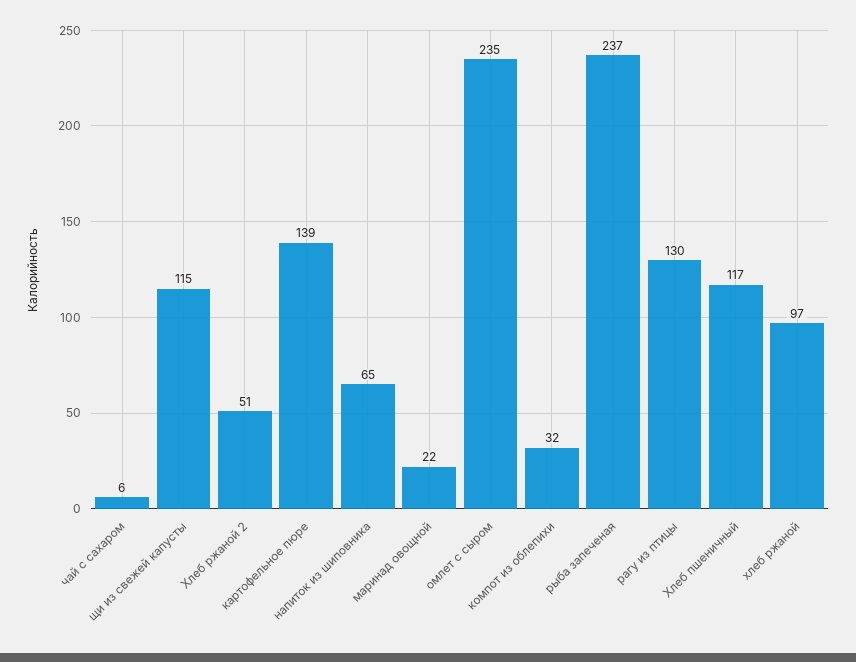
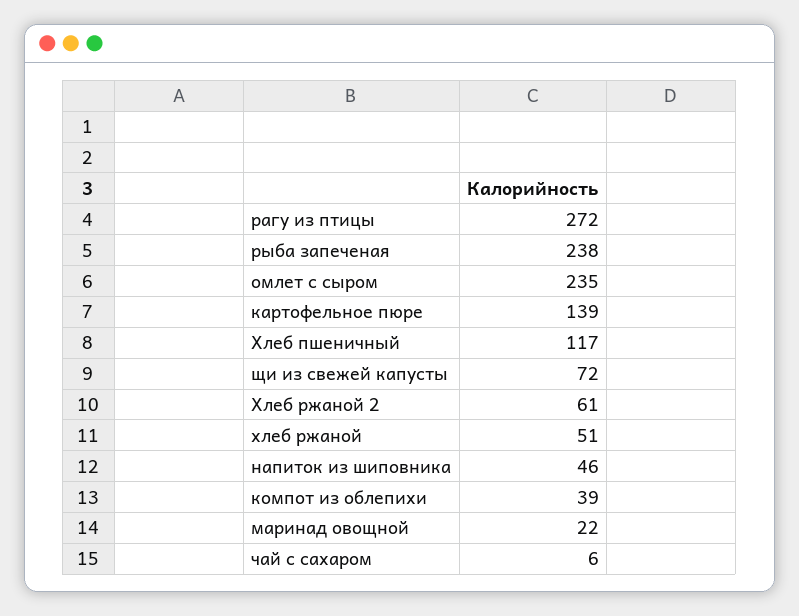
  {
    "чай с сахаром": 6,
-   "щи из свежей капусты": 115,
+   "щи из свежей капусты": 72,
-   "Хлеб ржаной 2": 51,
+   "Хлеб ржаной 2": 61,
    "картофельное пюре": 139,
-   "напиток из шиповника": 65,
+   "напиток из шиповника": 46,
    "маринад овощной": 22,
    "омлет с сыром": 235,
-   "компот из облепихи": 32,
+   "компот из облепихи": 39,
-   "рыба запеченая": 237,
+   "рыба запеченая": 238,
-   "рагу из птицы": 130,
+   "рагу из птицы": 272,
    "Хлеб пшеничный": 117,
-   "хлеб ржаной": 97
+   "хлеб ржаной": 51
  }

